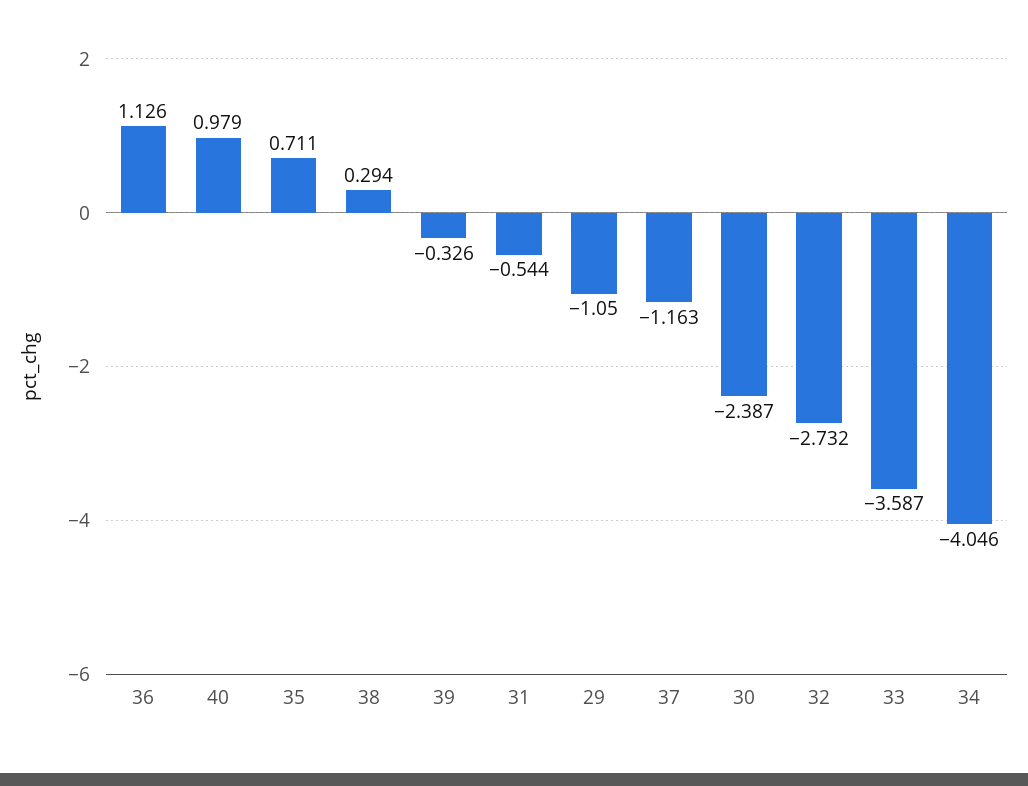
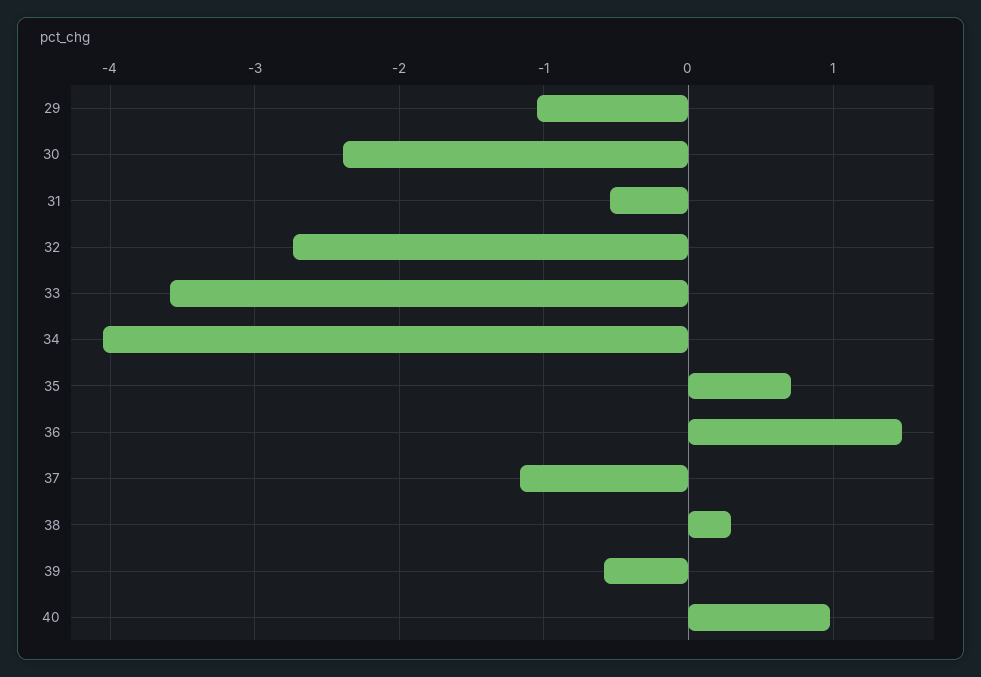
  {
-   "36": 1.126,
+   "36": 1.5,
    "40": 0.979,
    "35": 0.711,
    "38": 0.294,
-   "39": -0.326,
+   "39": -0.6,
    "31": -0.544,
    "29": -1.05,
    "37": -1.163,
    "30": -2.387,
    "32": -2.732,
    "33": -3.587,
    "34": -4.046
  }

